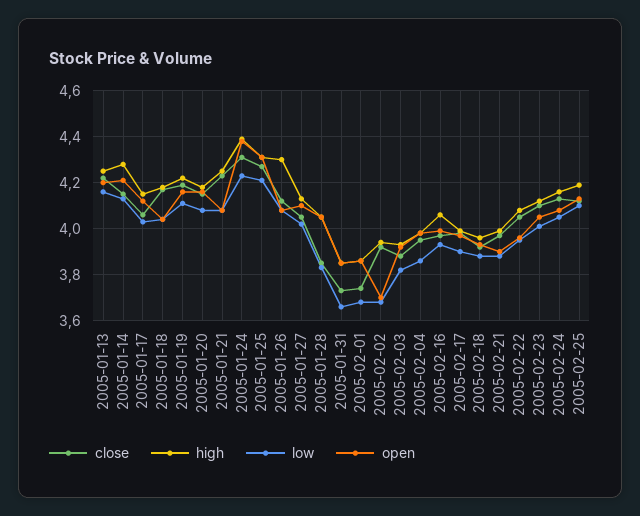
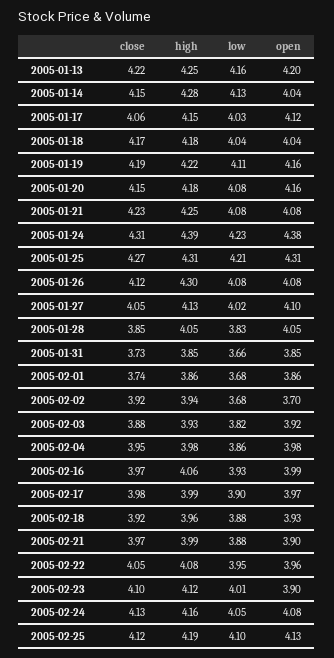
  {
    "close": {
      "2005-01-13": 4.22,
      "2005-01-14": 4.15,
      "2005-01-17": 4.06,
      "2005-01-18": 4.17,
      "2005-01-19": 4.19,
      "2005-01-20": 4.15,
      "2005-01-21": 4.23,
      "2005-01-24": 4.31,
      "2005-01-25": 4.27,
      "2005-01-26": 4.12,
      "2005-01-27": 4.05,
      "2005-01-28": 3.85,
      "2005-01-31": 3.73,
      "2005-02-01": 3.74,
      "2005-02-02": 3.92,
      "2005-02-03": 3.88,
      "2005-02-04": 3.95,
      "2005-02-16": 3.97,
      "2005-02-17": 3.98,
      "2005-02-18": 3.92,
      "2005-02-21": 3.97,
      "2005-02-22": 4.05,
      "2005-02-23": 4.1,
      "2005-02-24": 4.13,
      "2005-02-25": 4.12
    },
    "high": {
      "2005-01-13": 4.25,
      "2005-01-14": 4.28,
      "2005-01-17": 4.15,
      "2005-01-18": 4.18,
      "2005-01-19": 4.22,
      "2005-01-20": 4.18,
      "2005-01-21": 4.25,
      "2005-01-24": 4.39,
      "2005-01-25": 4.31,
      "2005-01-26": 4.3,
      "2005-01-27": 4.13,
      "2005-01-28": 4.05,
      "2005-01-31": 3.85,
      "2005-02-01": 3.86,
      "2005-02-02": 3.94,
      "2005-02-03": 3.93,
      "2005-02-04": 3.98,
      "2005-02-16": 4.06,
      "2005-02-17": 3.99,
      "2005-02-18": 3.96,
      "2005-02-21": 3.99,
      "2005-02-22": 4.08,
      "2005-02-23": 4.12,
      "2005-02-24": 4.16,
      "2005-02-25": 4.19
    },
    "low": {
      "2005-01-13": 4.16,
      "2005-01-14": 4.13,
      "2005-01-17": 4.03,
      "2005-01-18": 4.04,
      "2005-01-19": 4.11,
      "2005-01-20": 4.08,
      "2005-01-21": 4.08,
      "2005-01-24": 4.23,
      "2005-01-25": 4.21,
      "2005-01-26": 4.08,
      "2005-01-27": 4.02,
      "2005-01-28": 3.83,
      "2005-01-31": 3.66,
      "2005-02-01": 3.68,
      "2005-02-02": 3.68,
      "2005-02-03": 3.82,
      "2005-02-04": 3.86,
      "2005-02-16": 3.93,
      "2005-02-17": 3.9,
      "2005-02-18": 3.88,
      "2005-02-21": 3.88,
      "2005-02-22": 3.95,
      "2005-02-23": 4.01,
      "2005-02-24": 4.05,
      "2005-02-25": 4.1
    },
    "open": {
      "2005-01-13": 4.2,
-     "2005-01-14": 4.2,
+     "2005-01-14": 4.04,
      "2005-01-17": 4.12,
      "2005-01-18": 4.04,
      "2005-01-19": 4.16,
      "2005-01-20": 4.16,
      "2005-01-21": 4.08,
      "2005-01-24": 4.38,
      "2005-01-25": 4.31,
      "2005-01-26": 4.08,
      "2005-01-27": 4.1,
      "2005-01-28": 4.05,
      "2005-01-31": 3.85,
      "2005-02-01": 3.86,
      "2005-02-02": 3.7,
      "2005-02-03": 3.92,
      "2005-02-04": 3.98,
      "2005-02-16": 3.99,
      "2005-02-17": 3.97,
      "2005-02-18": 3.93,
      "2005-02-21": 3.9,
      "2005-02-22": 3.96,
-     "2005-02-23": 4.05,
+     "2005-02-23": 3.9,
      "2005-02-24": 4.08,
      "2005-02-25": 4.13
    }
  }

